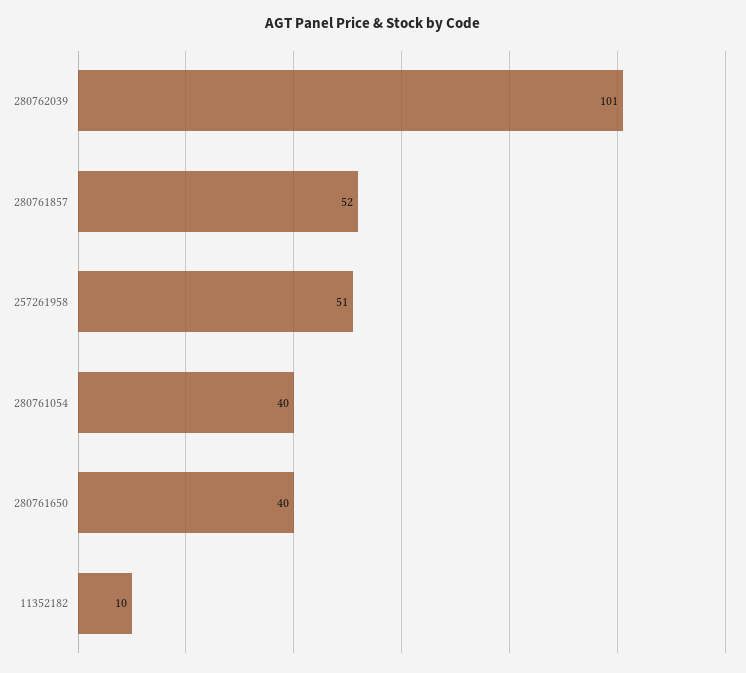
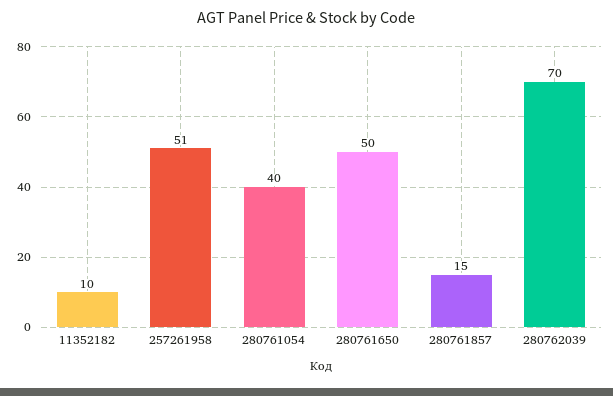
  {
-   "280762039": 101,
+   "280762039": 70,
-   "280761857": 52,
+   "280761857": 15,
    "257261958": 51,
    "280761054": 40,
-   "280761650": 40,
+   "280761650": 50,
    "11352182": 10
  }

